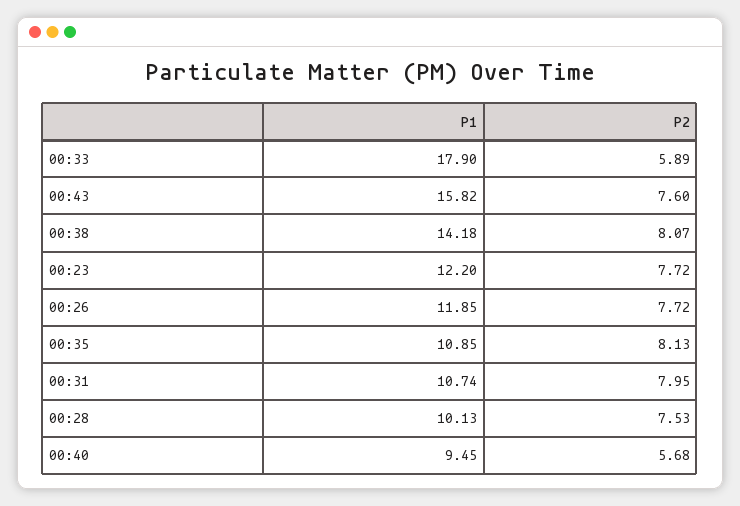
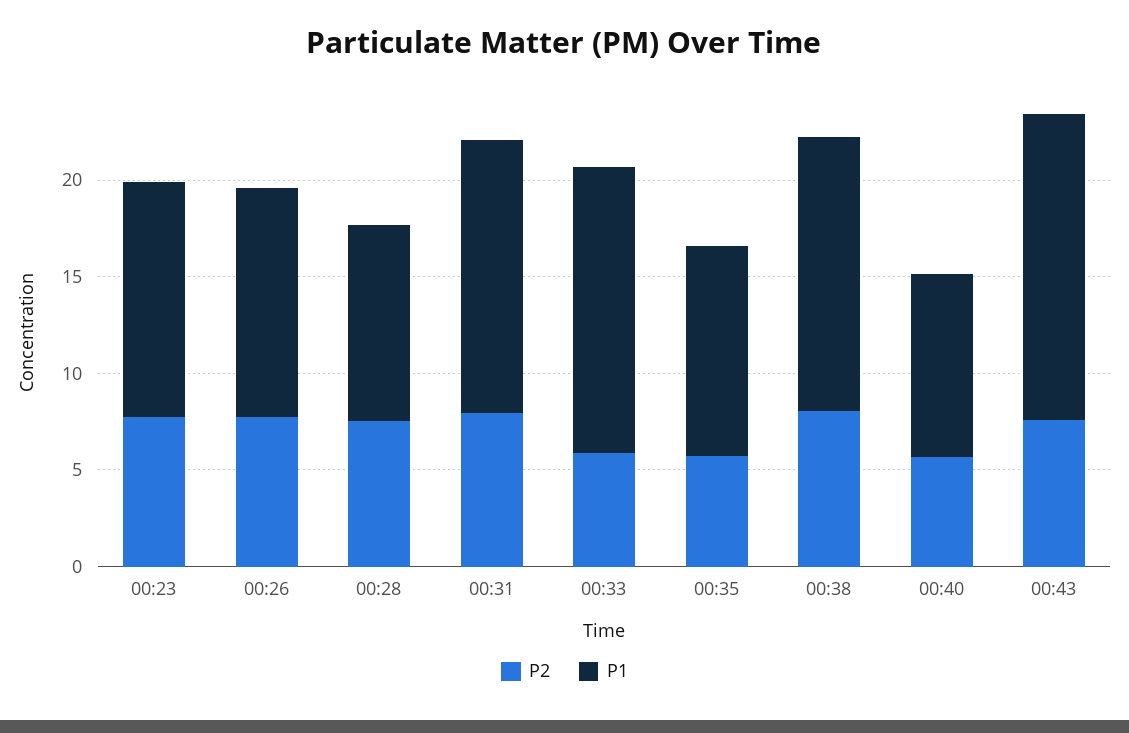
  {
    "P1": {
-     "00:33": 17.9,
+     "00:33": 15,
      "00:43": 15.82,
      "00:38": 14.18,
      "00:23": 12.2,
      "00:26": 11.85,
      "00:35": 10.85,
-     "00:31": 10.74,
+     "00:31": 14,
      "00:28": 10.13,
      "00:40": 9.45
    },
    "P2": {
      "00:33": 5.89,
      "00:43": 7.6,
      "00:38": 8.07,
      "00:23": 7.72,
      "00:26": 7.72,
-     "00:35": 8.13,
+     "00:35": 6,
      "00:31": 7.95,
      "00:28": 7.53,
      "00:40": 5.68
    }
  }

